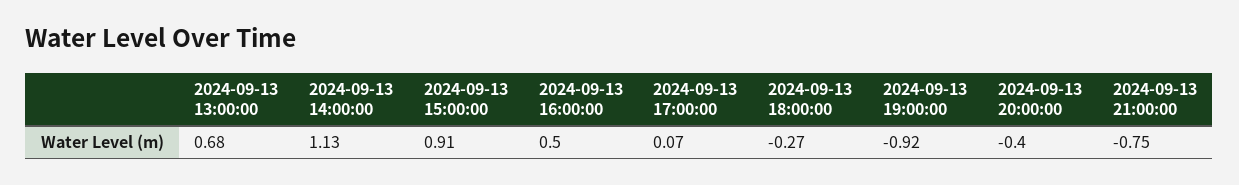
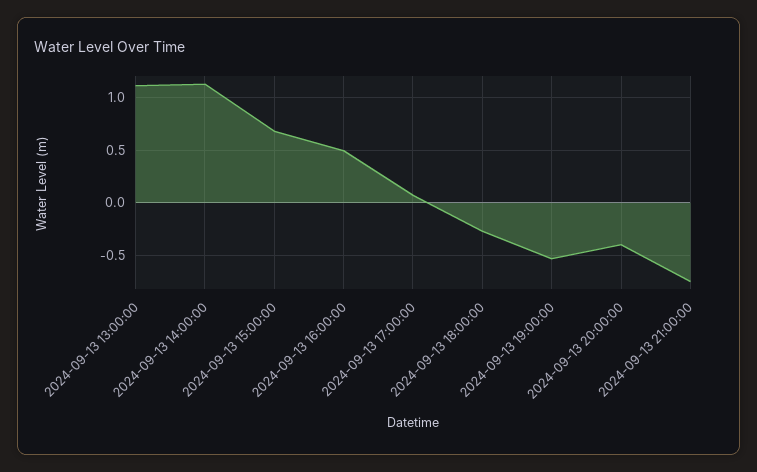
  {
-   "2024-09-13 13:00:00": 0.68,
+   "2024-09-13 13:00:00": 1.1,
    "2024-09-13 14:00:00": 1.13,
-   "2024-09-13 15:00:00": 0.91,
+   "2024-09-13 15:00:00": 0.7,
    "2024-09-13 16:00:00": 0.5,
    "2024-09-13 17:00:00": 0.07,
    "2024-09-13 18:00:00": -0.27,
-   "2024-09-13 19:00:00": -0.92,
+   "2024-09-13 19:00:00": -0.5,
    "2024-09-13 20:00:00": -0.4,
    "2024-09-13 21:00:00": -0.75
  }

